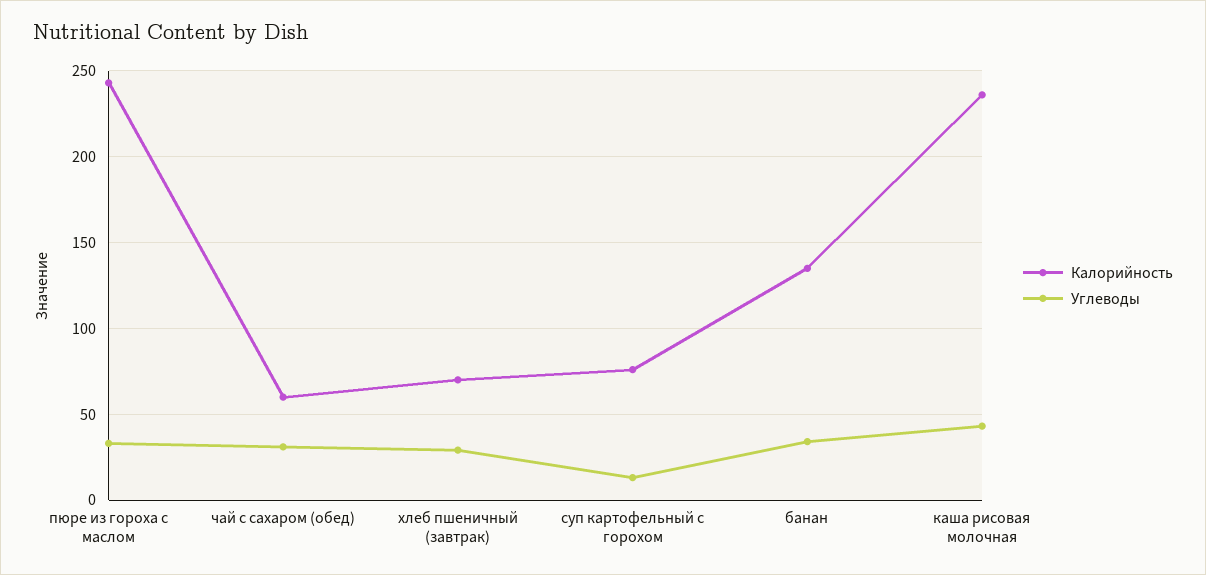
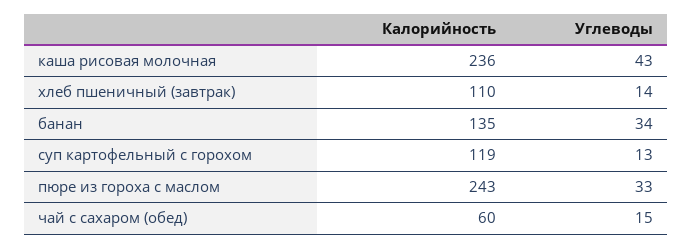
  {
    "Калорийность": {
      "пюре из гороха с маслом": 243,
      "чай с сахаром (обед)": 60,
-     "хлеб пшеничный (завтрак)": 70,
+     "хлеб пшеничный (завтрак)": 110,
-     "суп картофельный с горохом": 75,
+     "суп картофельный с горохом": 119,
      "банан": 135,
      "каша рисовая молочная": 236
    },
    "Углеводы": {
      "пюре из гороха с маслом": 33,
-     "чай с сахаром (обед)": 30,
+     "чай с сахаром (обед)": 15,
-     "хлеб пшеничный (завтрак)": 30,
+     "хлеб пшеничный (завтрак)": 14,
      "суп картофельный с горохом": 13,
      "банан": 34,
      "каша рисовая молочная": 43
    }
  }

